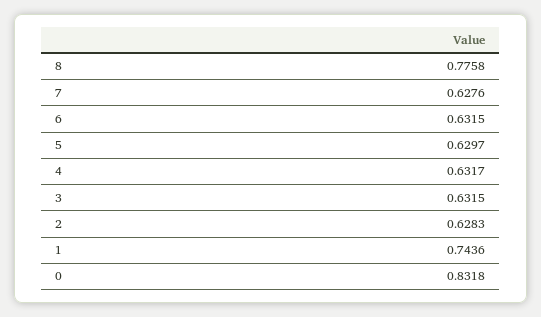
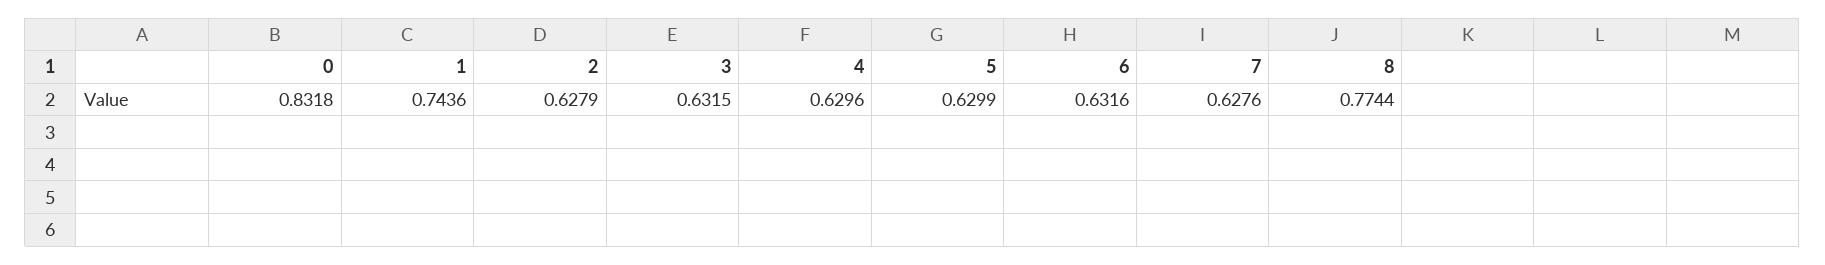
  {
-   "8": 0.7758,
+   "8": 0.7744,
    "7": 0.6276,
-   "6": 0.6315,
+   "6": 0.6316,
-   "5": 0.6297,
+   "5": 0.6299,
-   "4": 0.6317,
+   "4": 0.6296,
    "3": 0.6315,
-   "2": 0.6283,
+   "2": 0.6279,
    "1": 0.7436,
    "0": 0.8318
  }

